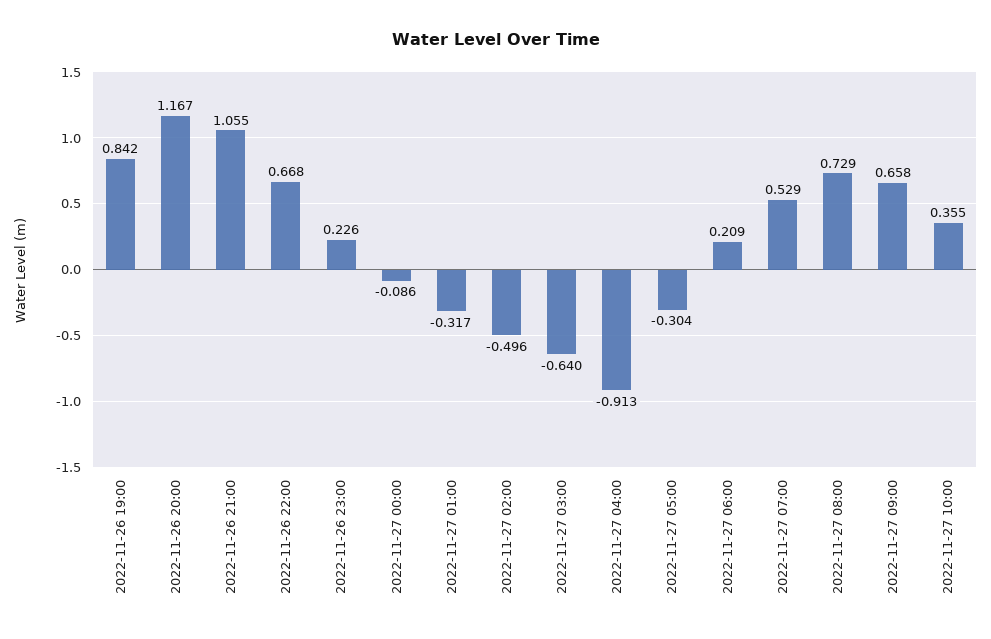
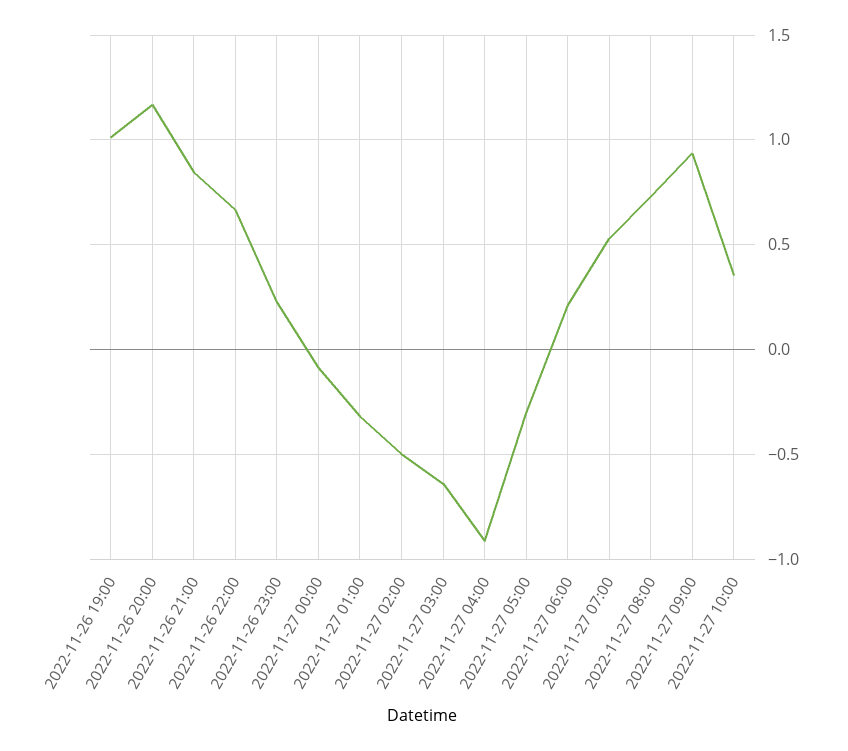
  {
-   "2022-11-26 19:00": 0.842,
+   "2022-11-26 19:00": 1,
    "2022-11-26 20:00": 1.167,
-   "2022-11-26 21:00": 1.055,
+   "2022-11-26 21:00": 0.85,
    "2022-11-26 22:00": 0.668,
    "2022-11-26 23:00": 0.226,
    "2022-11-27 00:00": -0.086,
    "2022-11-27 01:00": -0.317,
    "2022-11-27 02:00": -0.496,
    "2022-11-27 03:00": -0.64,
    "2022-11-27 04:00": -0.913,
    "2022-11-27 05:00": -0.304,
    "2022-11-27 06:00": 0.209,
    "2022-11-27 07:00": 0.529,
    "2022-11-27 08:00": 0.729,
-   "2022-11-27 09:00": 0.658,
+   "2022-11-27 09:00": 0.95,
    "2022-11-27 10:00": 0.355
  }

